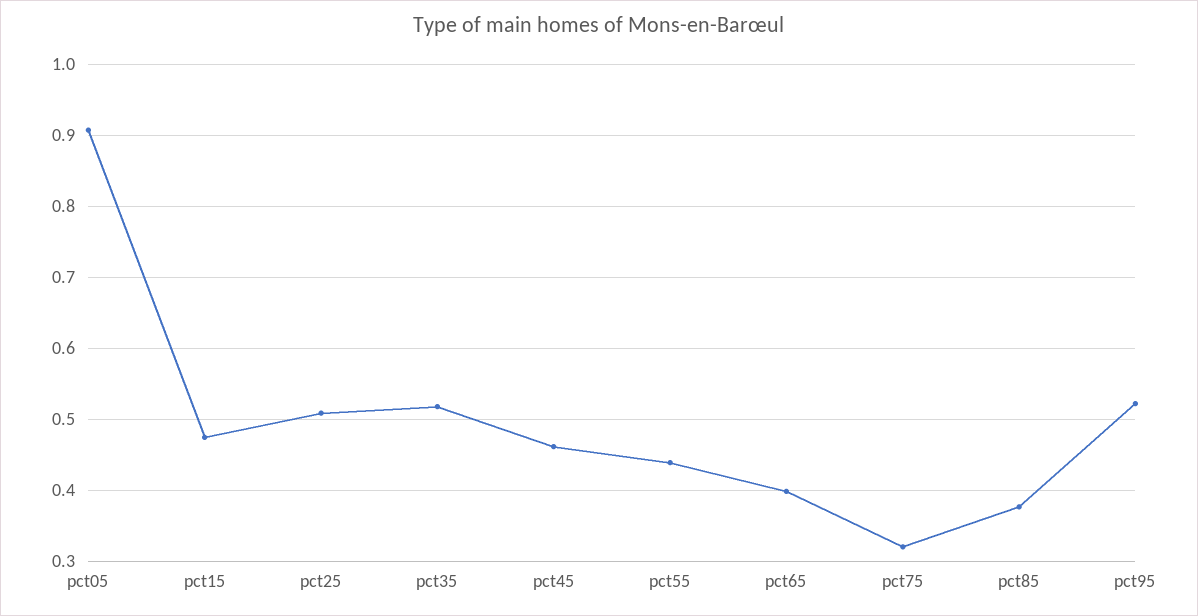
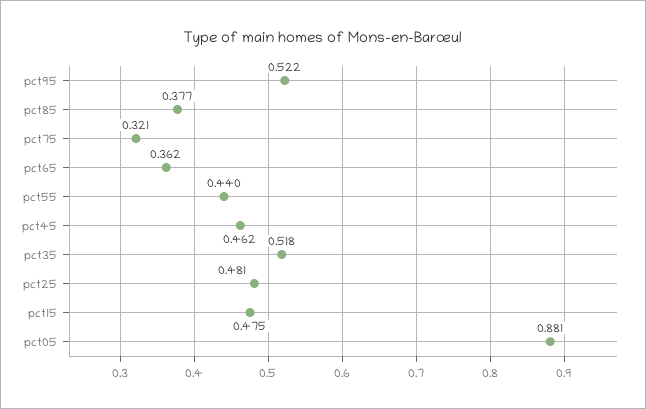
  {
-   "pct05": 0.91,
+   "pct05": 0.881,
    "pct15": 0.475,
-   "pct25": 0.51,
+   "pct25": 0.481,
    "pct35": 0.518,
    "pct45": 0.462,
    "pct55": 0.44,
-   "pct65": 0.4,
+   "pct65": 0.362,
    "pct75": 0.321,
    "pct85": 0.377,
    "pct95": 0.522
  }

